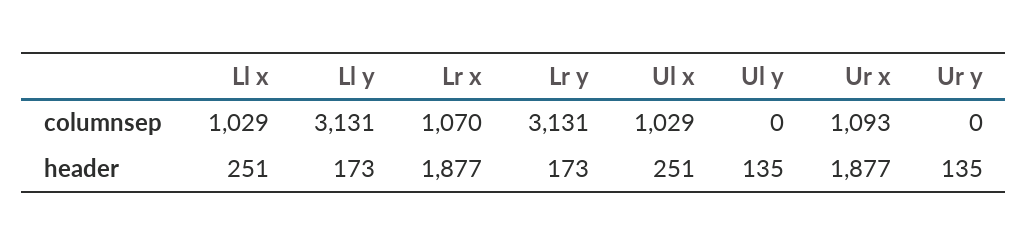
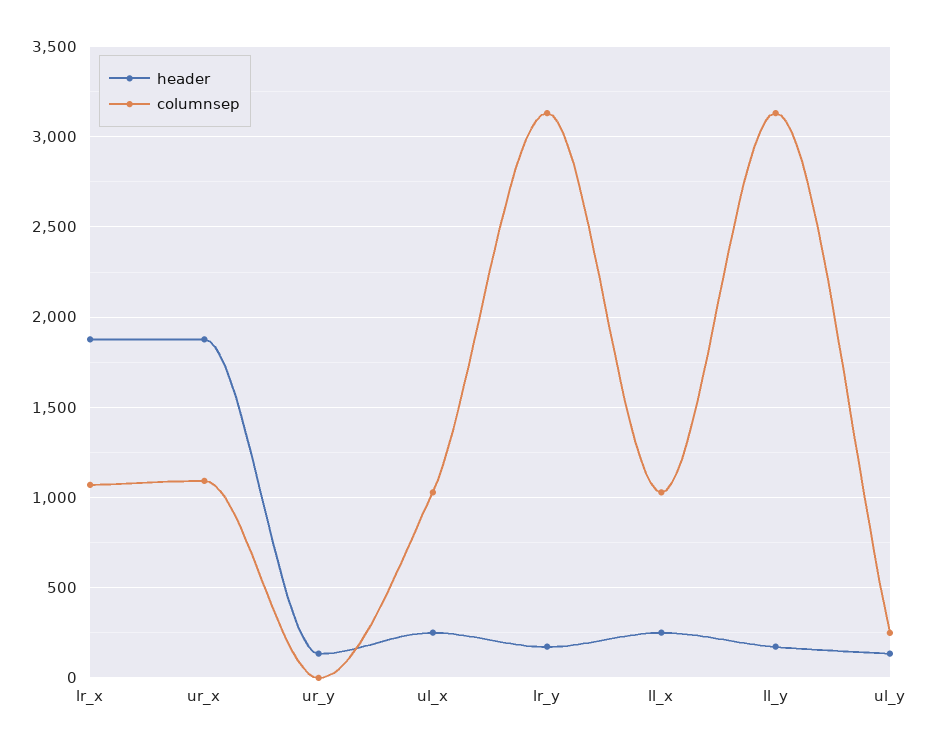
  {
    "columnsep": {
      "Ll x": 1029,
      "Ll y": 3131,
      "Lr x": 1070,
      "Lr y": 3131,
      "Ul x": 1029,
-     "Ul y": 0,
+     "Ul y": 250,
      "Ur x": 1093,
      "Ur y": 0
    },
    "header": {
      "Ll x": 251,
      "Ll y": 173,
      "Lr x": 1877,
      "Lr y": 173,
      "Ul x": 251,
      "Ul y": 135,
      "Ur x": 1877,
      "Ur y": 135
    }
  }

